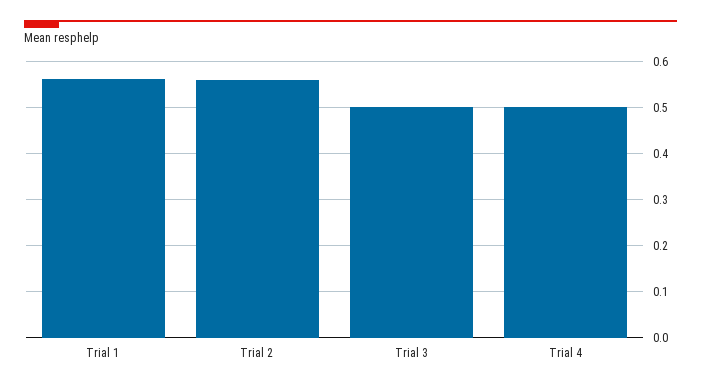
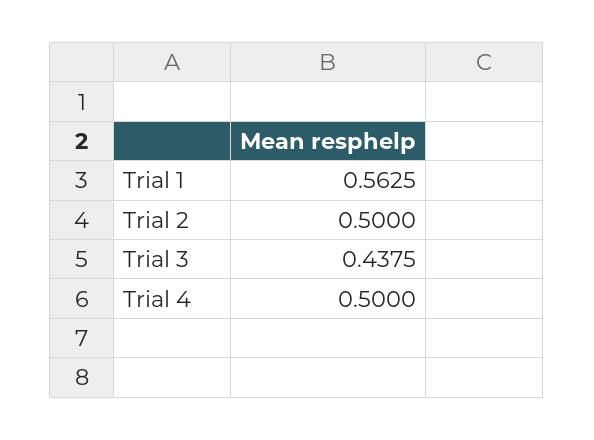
  {
    "Trial 1": 0.5625,
-   "Trial 2": 0.56,
+   "Trial 2": 0.5,
-   "Trial 3": 0.5,
+   "Trial 3": 0.4375,
    "Trial 4": 0.5
  }

